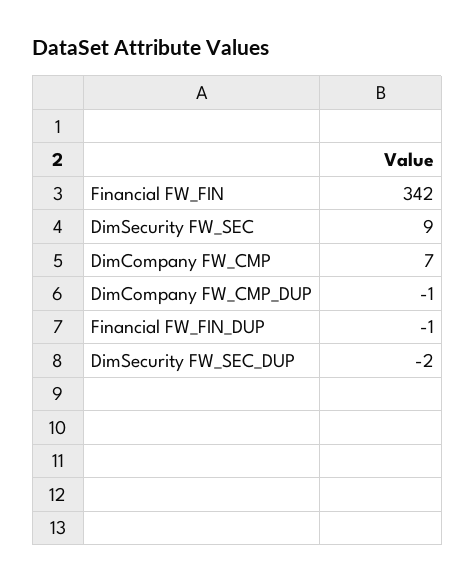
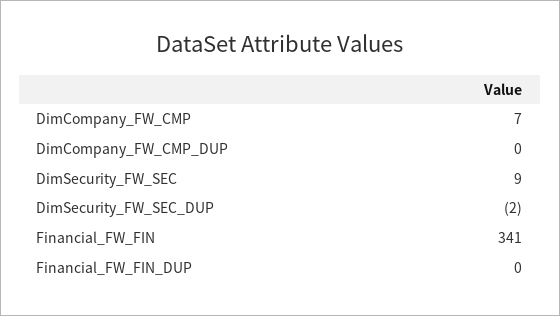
  {
-   "Financial FW_FIN": 342,
+   "Financial FW_FIN": 341,
    "DimSecurity FW_SEC": 9,
    "DimCompany FW_CMP": 7,
-   "DimCompany FW_CMP_DUP": -1,
+   "DimCompany FW_CMP_DUP": 0,
-   "Financial FW_FIN_DUP": -1,
+   "Financial FW_FIN_DUP": 0,
    "DimSecurity FW_SEC_DUP": -2
  }

